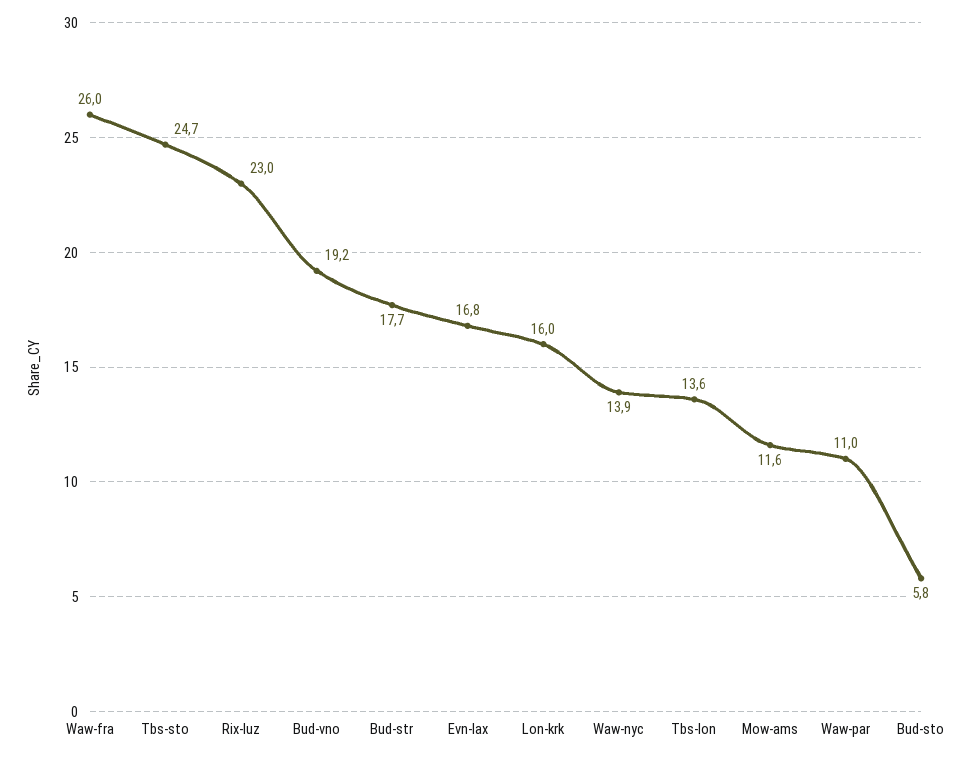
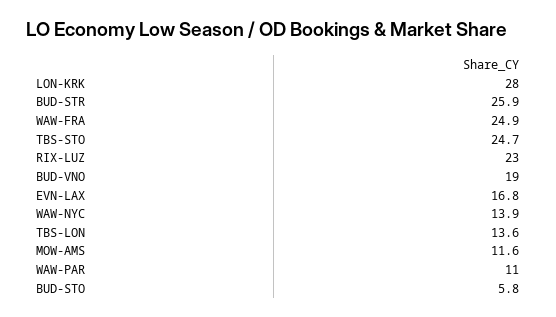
  {
-   "Waw-fra": 26,
+   "Waw-fra": 24.9,
    "Tbs-sto": 24.7,
    "Rix-luz": 23,
-   "Bud-vno": 19.2,
+   "Bud-vno": 19,
-   "Bud-str": 17.7,
+   "Bud-str": 25.9,
    "Evn-lax": 16.8,
-   "Lon-krk": 16,
+   "Lon-krk": 28,
    "Waw-nyc": 13.9,
    "Tbs-lon": 13.6,
    "Mow-ams": 11.6,
    "Waw-par": 11,
    "Bud-sto": 5.8
  }

